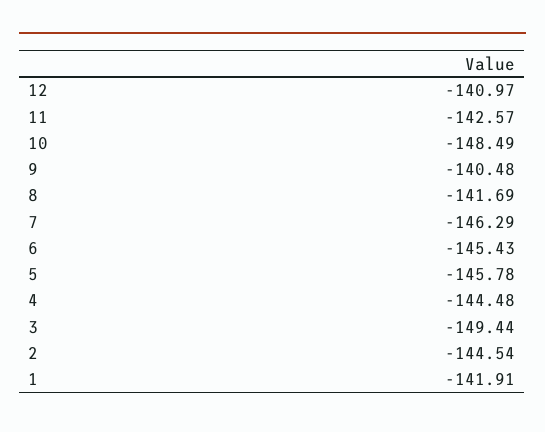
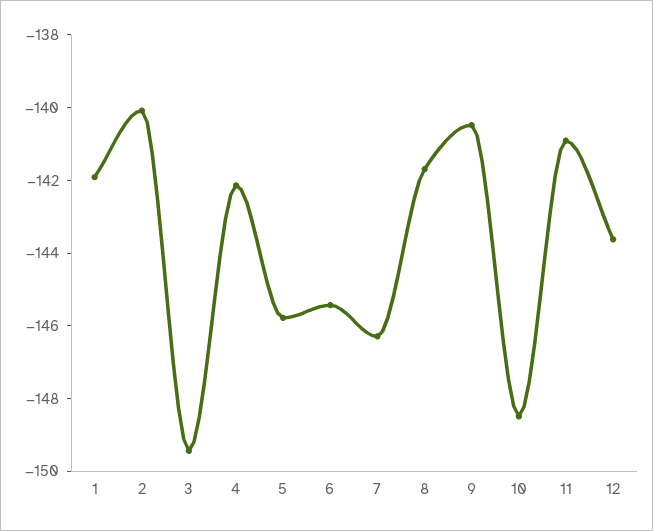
  {
-   "12": -140.97,
+   "12": -143.5,
-   "11": -142.57,
+   "11": -141,
    "10": -148.49,
    "9": -140.48,
    "8": -141.69,
    "7": -146.29,
    "6": -145.43,
    "5": -145.78,
-   "4": -144.48,
+   "4": -142,
    "3": -149.44,
-   "2": -144.54,
+   "2": -140,
    "1": -141.91
  }

